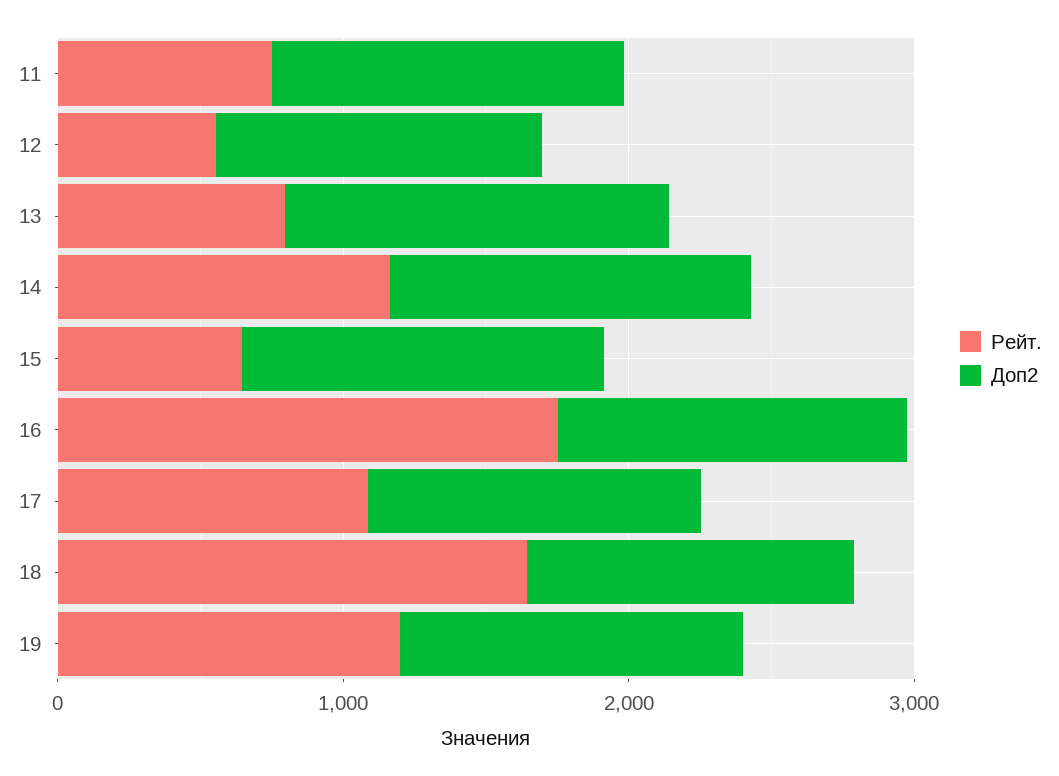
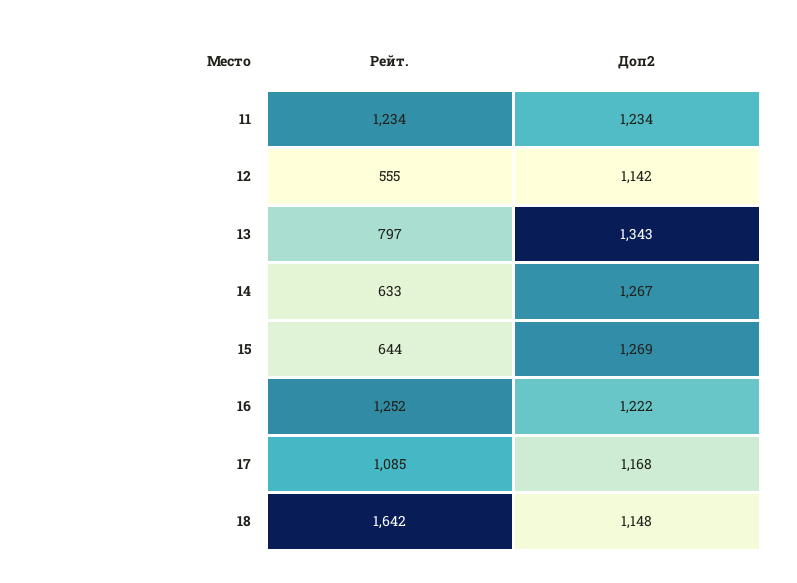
  {
    "Рейт.": {
-     "11": 800,
+     "11": 1234,
      "12": 555,
      "13": 797,
-     "14": 1200,
+     "14": 633,
      "15": 644,
-     "16": 1800,
+     "16": 1252,
      "17": 1085,
-     "18": 1642,
+     "18": 1642
-     "19": 1200
    },
    "Доп2": {
      "11": 1234,
      "12": 1142,
      "13": 1343,
      "14": 1267,
      "15": 1269,
      "16": 1222,
      "17": 1168,
-     "18": 1148,
+     "18": 1148
-     "19": 1200
    }
  }

